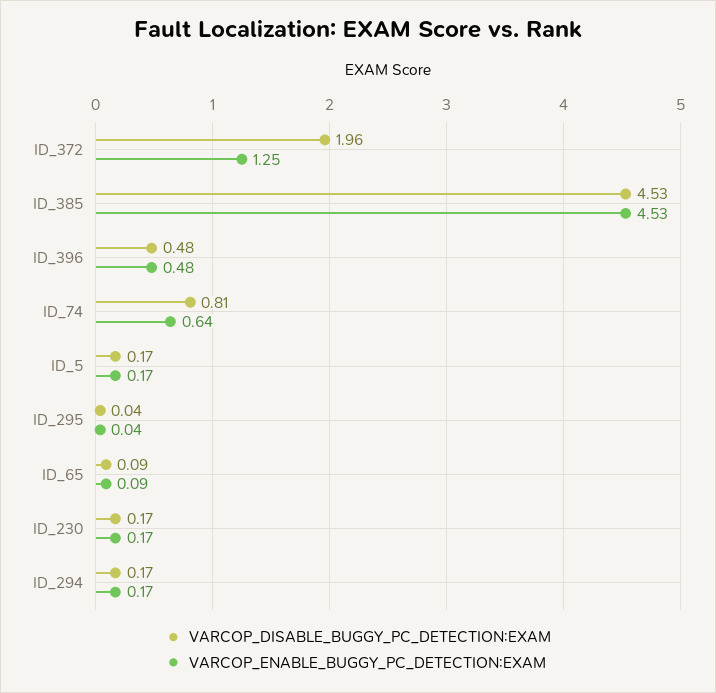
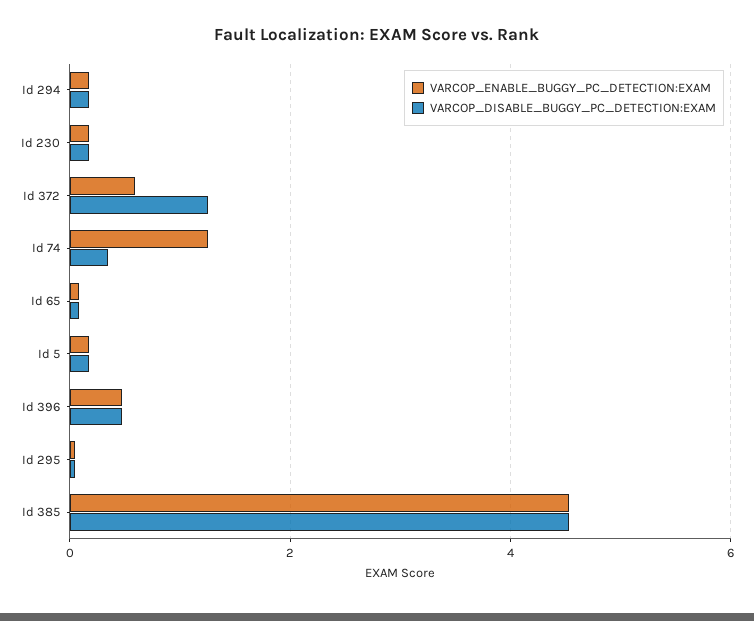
  {
    "VARCOP_DISABLE_BUGGY_PC_DETECTION:EXAM": {
-     "ID_372": 1.96,
+     "ID_372": 1.2,
      "ID_385": 4.53,
      "ID_396": 0.48,
-     "ID_74": 0.81,
+     "ID_74": 0.4,
      "ID_5": 0.17,
      "ID_295": 0.04,
      "ID_65": 0.09,
      "ID_230": 0.17,
      "ID_294": 0.17
    },
    "VARCOP_ENABLE_BUGGY_PC_DETECTION:EXAM": {
-     "ID_372": 1.25,
+     "ID_372": 0.6,
      "ID_385": 4.53,
      "ID_396": 0.48,
-     "ID_74": 0.64,
+     "ID_74": 1.2,
      "ID_5": 0.17,
      "ID_295": 0.04,
      "ID_65": 0.09,
      "ID_230": 0.17,
      "ID_294": 0.17
    }
  }

